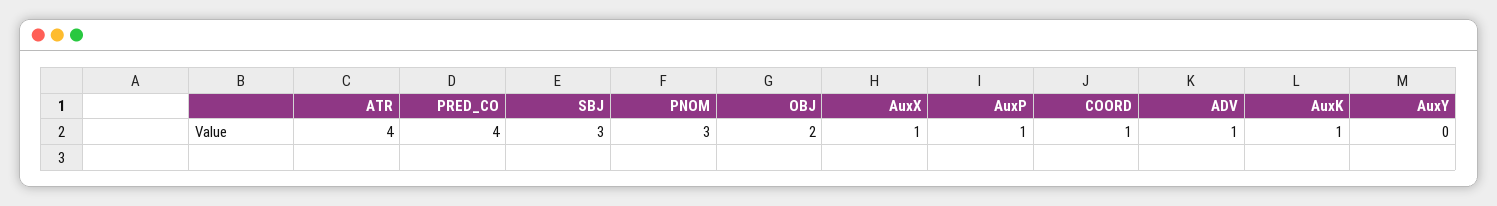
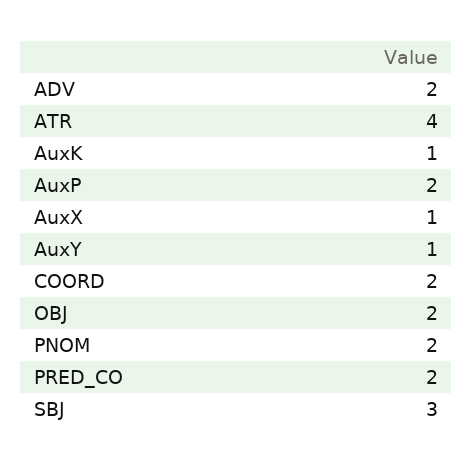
  {
    "ATR": 4,
-   "PRED_CO": 4,
+   "PRED_CO": 2,
    "SBJ": 3,
-   "PNOM": 3,
+   "PNOM": 2,
    "OBJ": 2,
    "AuxX": 1,
-   "AuxP": 1,
+   "AuxP": 2,
-   "COORD": 1,
+   "COORD": 2,
-   "ADV": 1,
+   "ADV": 2,
    "AuxK": 1,
-   "AuxY": 0
+   "AuxY": 1
  }

